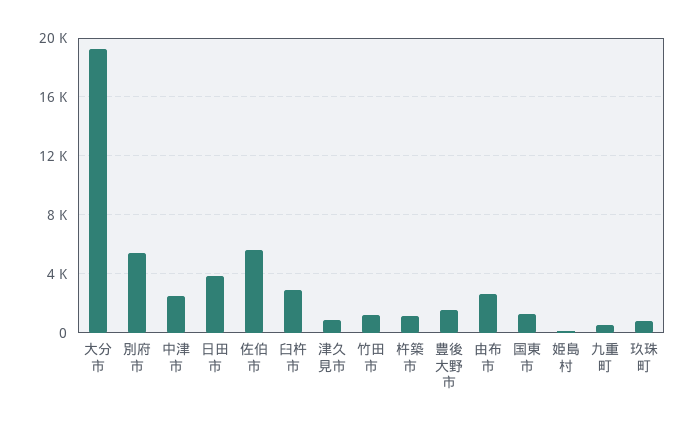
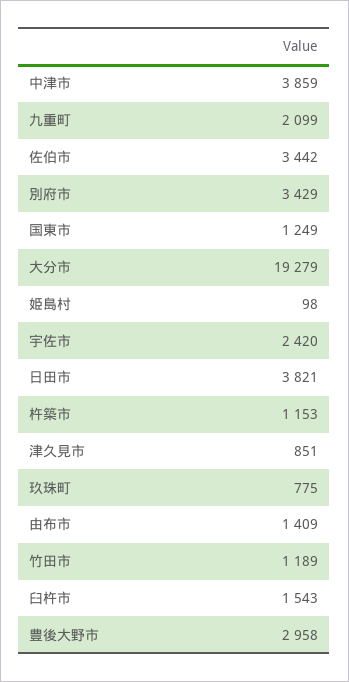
  {
    "大分市": 19279,
-   "別府市": 5500,
+   "別府市": 3429,
-   "中津市": 2500,
+   "中津市": 3859,
    "日田市": 3821,
-   "佐伯市": 5500,
+   "佐伯市": 3442,
-   "臼杵市": 3000,
+   "臼杵市": 1543,
    "津久見市": 851,
    "竹田市": 1189,
    "杵築市": 1153,
-   "豊後大野市": 1500,
+   "豊後大野市": 2958,
-   "由布市": 2500,
+   "由布市": 1409,
    "国東市": 1249,
    "姫島村": 98,
-   "九重町": 500,
+   "九重町": 2099,
-   "玖珠町": 775
+   "玖珠町": 775,
+   "宇佐市": 2420
  }

